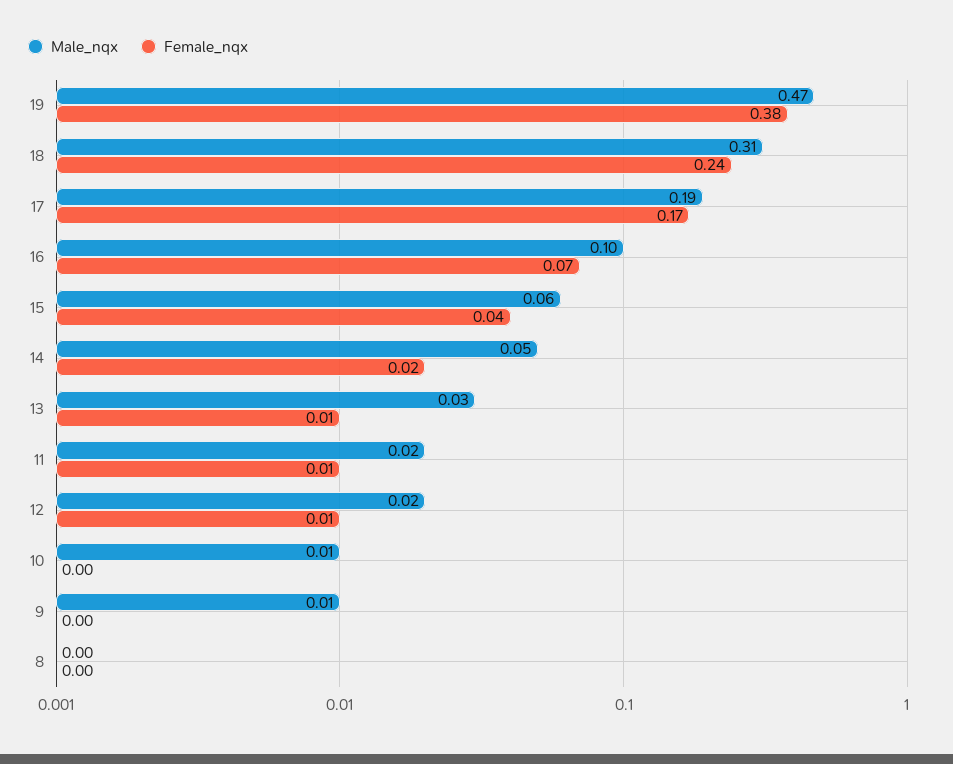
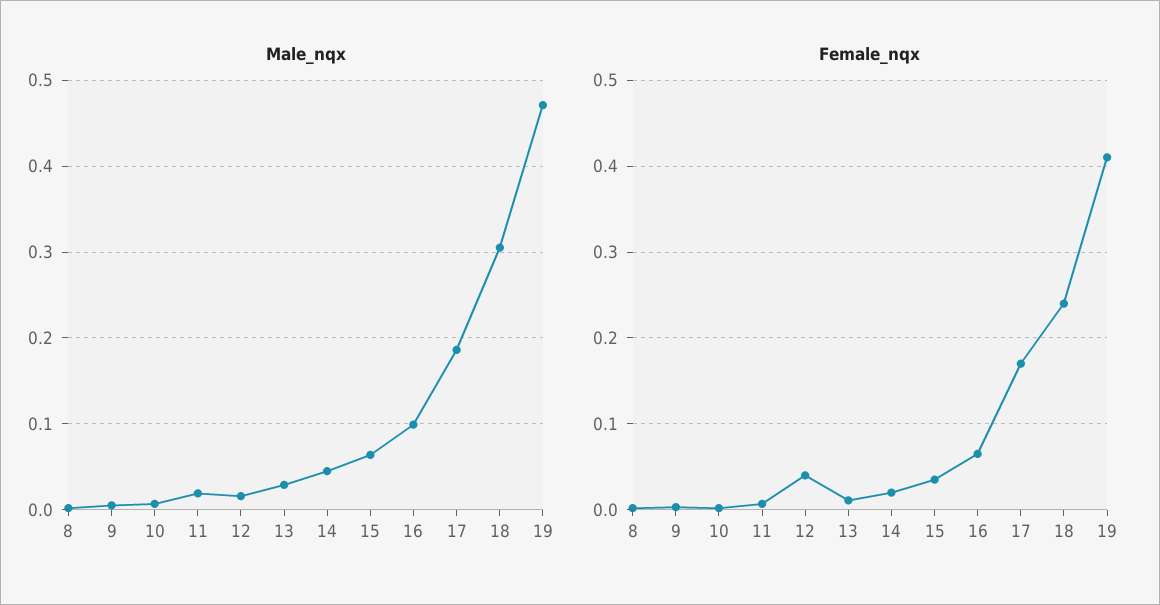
  {
    "Male_nqx": {
      "19": 0.47,
      "18": 0.31,
      "17": 0.19,
      "16": 0.1,
      "15": 0.06,
      "14": 0.05,
      "13": 0.03,
      "11": 0.02,
      "12": 0.02,
      "10": 0.01,
      "9": 0.01,
      "8": 0
    },
    "Female_nqx": {
-     "19": 0.38,
+     "19": 0.41,
      "18": 0.24,
      "17": 0.17,
      "16": 0.07,
      "15": 0.04,
      "14": 0.02,
      "13": 0.01,
      "11": 0.01,
-     "12": 0.01,
+     "12": 0.04,
      "10": 0,
      "9": 0,
      "8": 0
    }
  }

